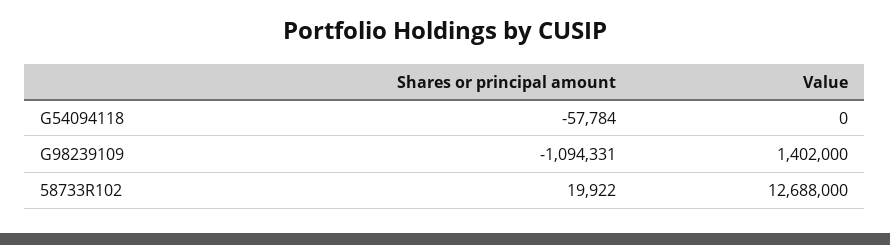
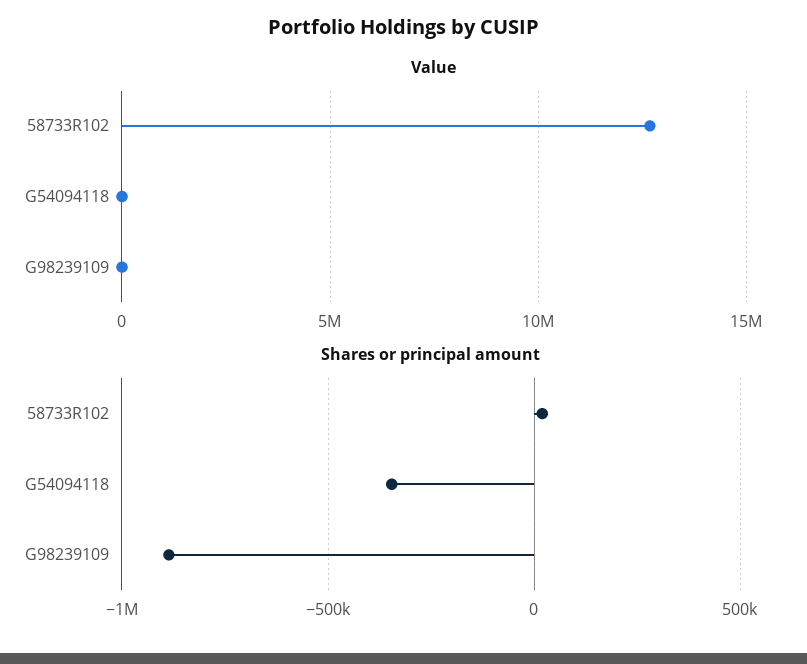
  {
    "Shares or principal amount": {
-     "G54094118": -57784,
+     "G54094118": -350000,
-     "G98239109": -1094331,
+     "G98239109": -900000,
      "58733R102": 19922
    },
    "Value": {
      "G54094118": 0,
-     "G98239109": 1402000,
+     "G98239109": 0,
      "58733R102": 12688000
    }
  }

